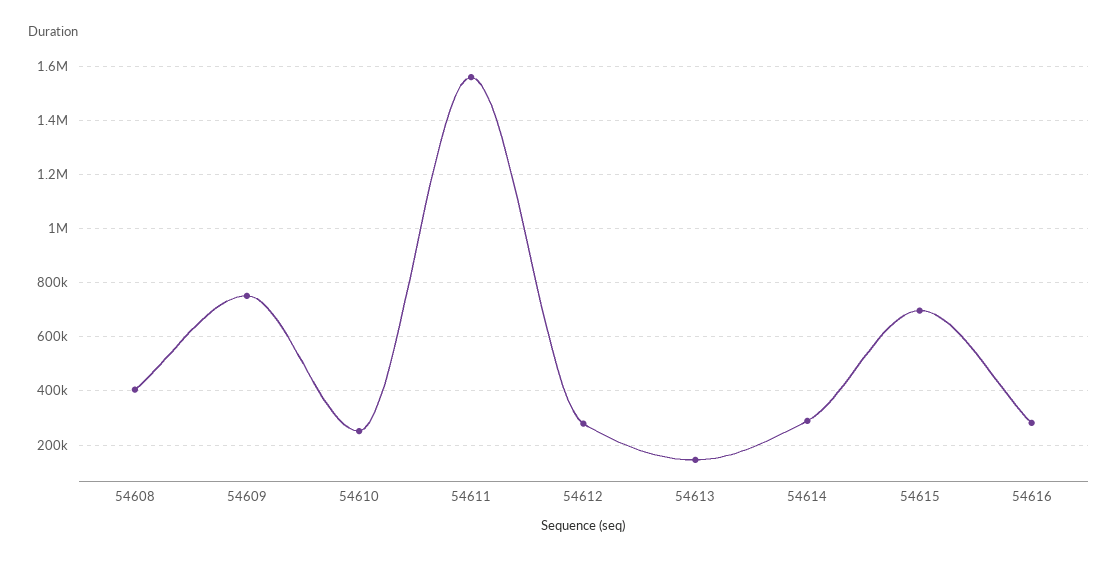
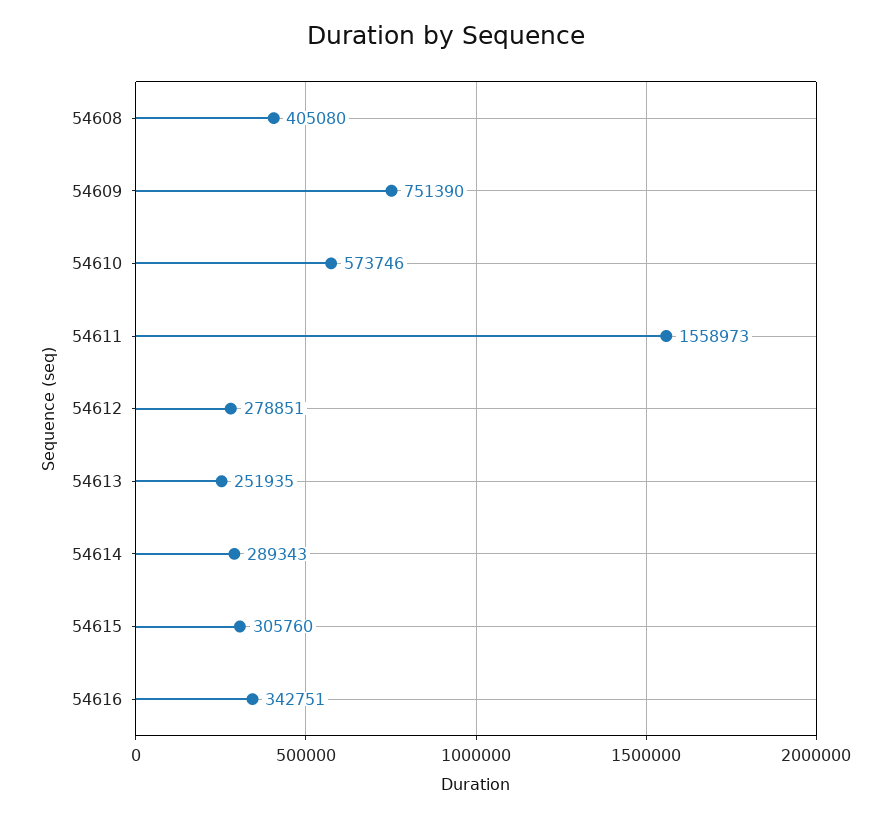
  {
    "54608": 405080,
    "54609": 751390,
-   "54610": 250000,
+   "54610": 573746,
    "54611": 1558973,
    "54612": 278851,
-   "54613": 150000,
+   "54613": 251935,
    "54614": 289343,
-   "54615": 700000,
+   "54615": 305760,
-   "54616": 275000
+   "54616": 342751
  }

